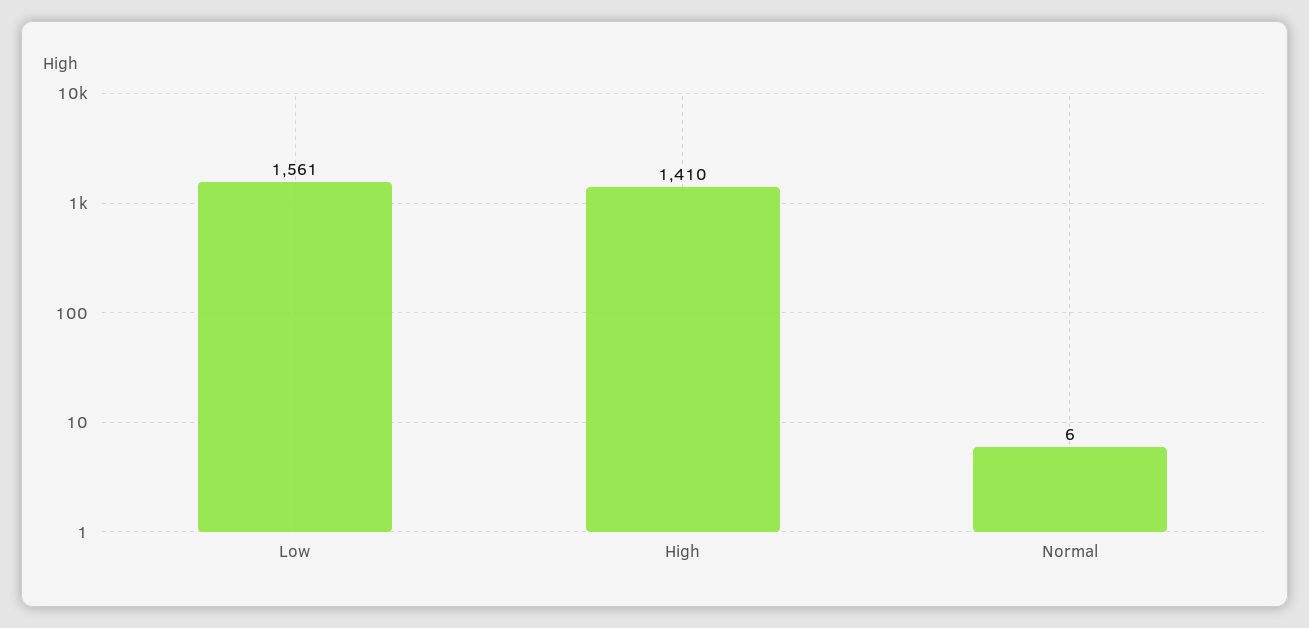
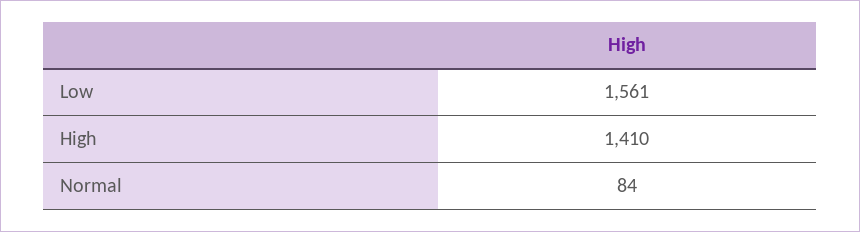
  {
    "Low": 1561,
    "High": 1410,
-   "Normal": 6
+   "Normal": 84
  }

